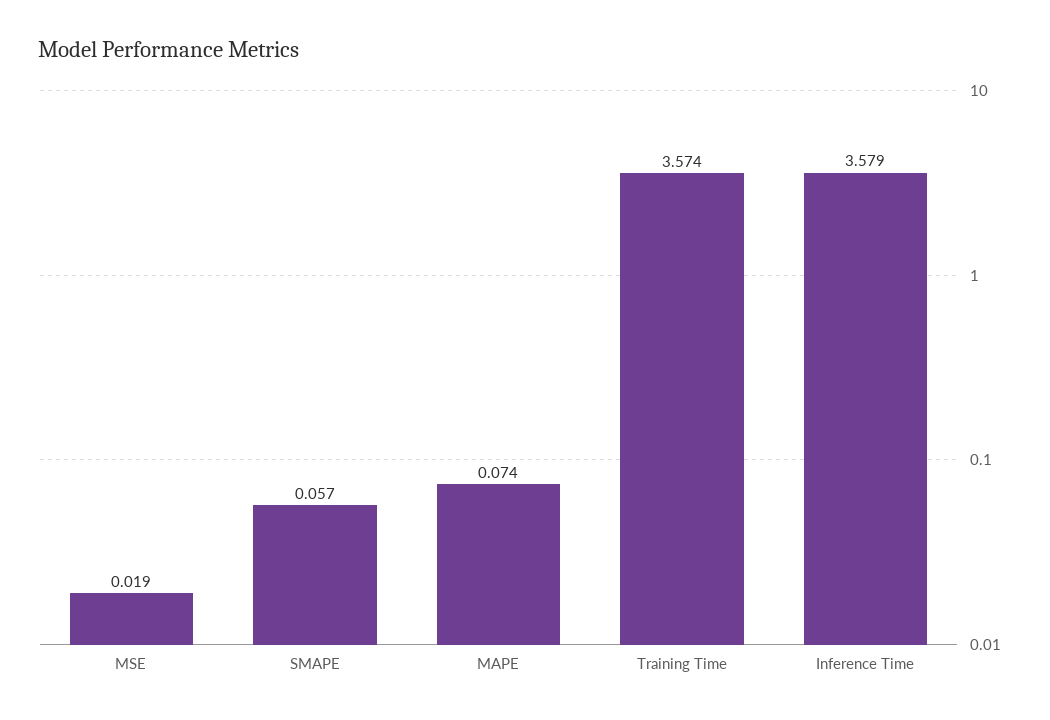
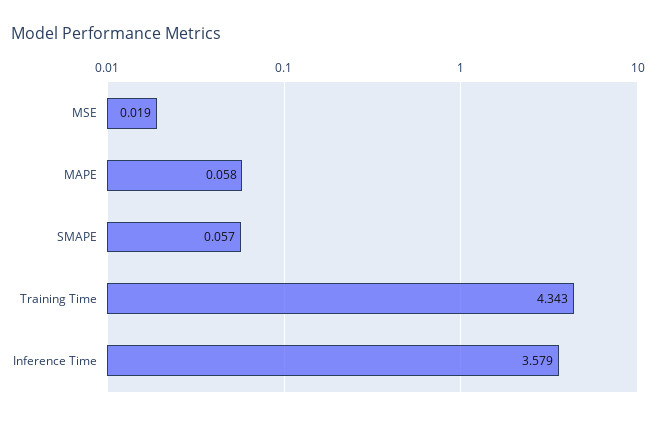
  {
    "MSE": 0.019,
    "SMAPE": 0.057,
-   "MAPE": 0.074,
+   "MAPE": 0.058,
-   "Training Time": 3.574,
+   "Training Time": 4.343,
    "Inference Time": 3.579
  }

